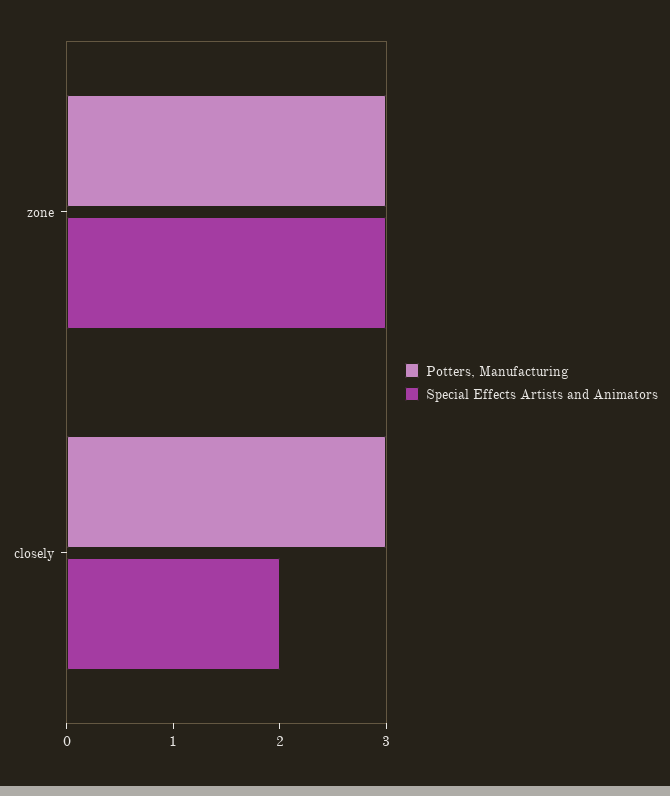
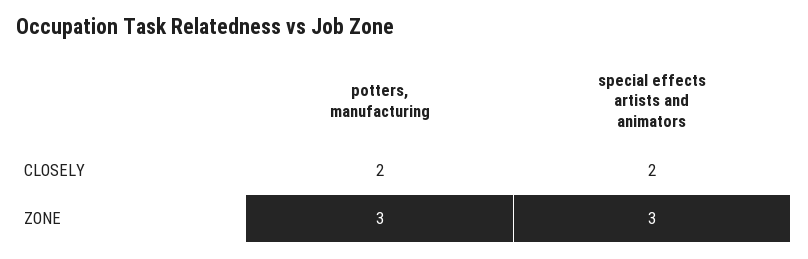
  {
    "Potters, Manufacturing": {
      "zone": 3,
-     "closely": 3
+     "closely": 2
    },
    "Special Effects Artists and Animators": {
      "zone": 3,
      "closely": 2
    }
  }

